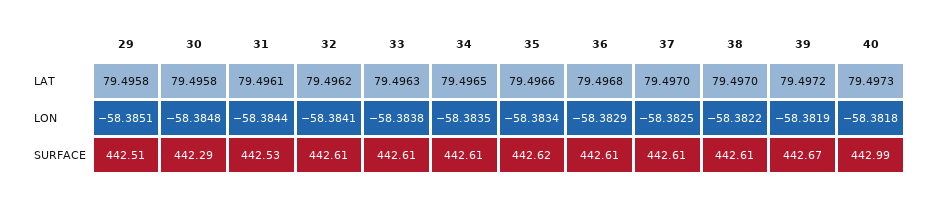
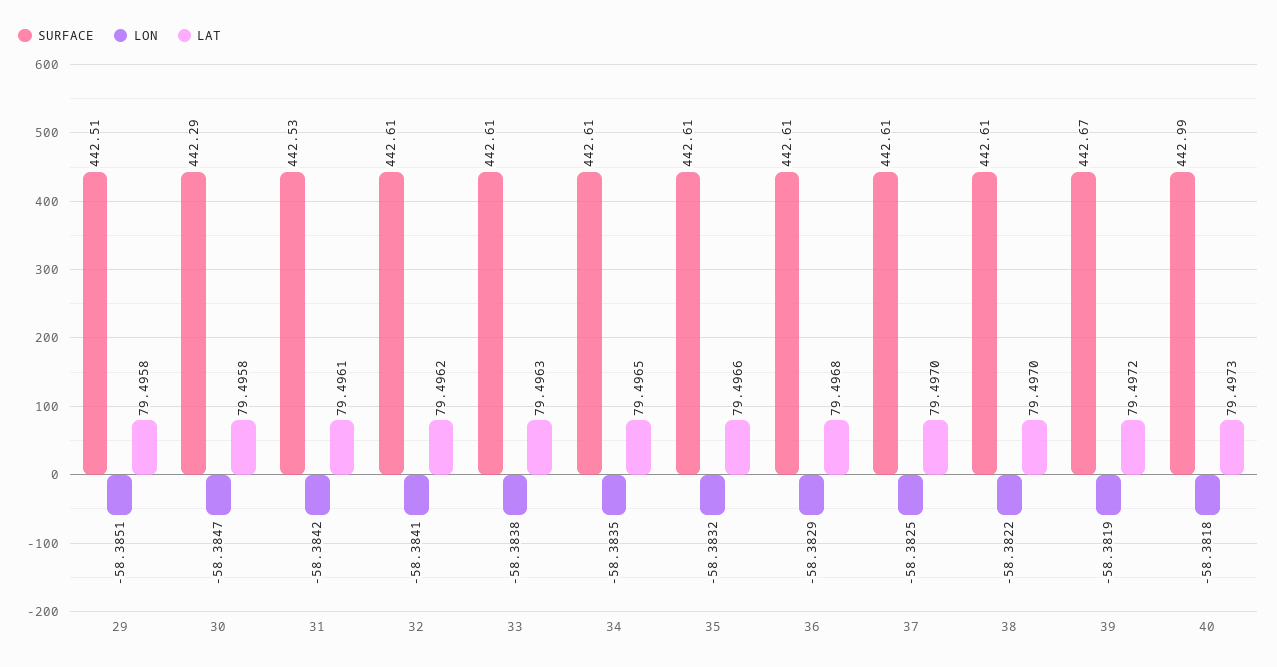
  {
    "LAT": {
      "29": 79.4958,
      "30": 79.4958,
      "31": 79.4961,
      "32": 79.4962,
      "33": 79.4963,
      "34": 79.4965,
      "35": 79.4966,
      "36": 79.4968,
      "37": 79.497,
      "38": 79.497,
      "39": 79.4972,
      "40": 79.4973
    },
    "LON": {
      "29": -58.3851,
-     "30": -58.3848,
+     "30": -58.3847,
-     "31": -58.3844,
+     "31": -58.3842,
      "32": -58.3841,
      "33": -58.3838,
      "34": -58.3835,
-     "35": -58.3834,
+     "35": -58.3832,
      "36": -58.3829,
      "37": -58.3825,
      "38": -58.3822,
      "39": -58.3819,
      "40": -58.3818
    },
    "SURFACE": {
      "29": 442.51,
      "30": 442.29,
      "31": 442.53,
      "32": 442.61,
      "33": 442.61,
      "34": 442.61,
-     "35": 442.62,
+     "35": 442.61,
      "36": 442.61,
      "37": 442.61,
      "38": 442.61,
      "39": 442.67,
      "40": 442.99
    }
  }

